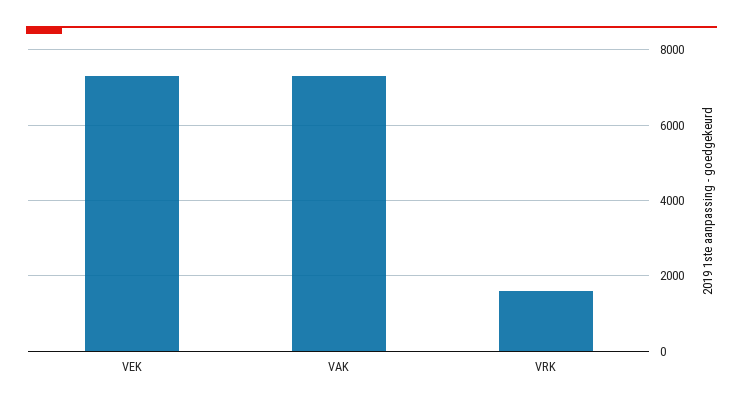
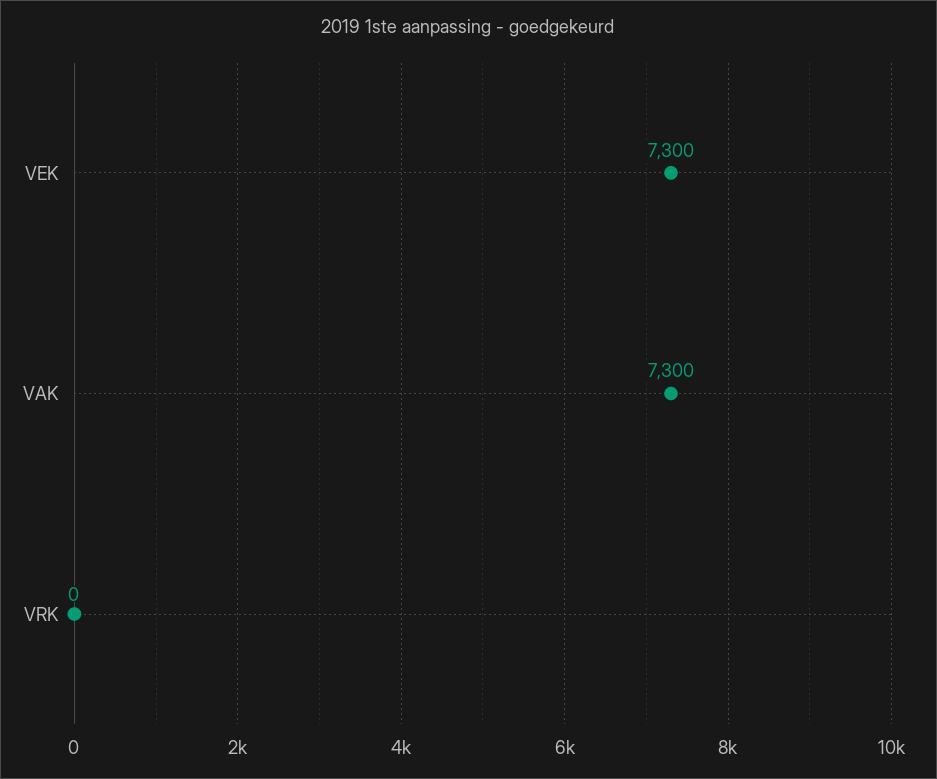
  {
    "VEK": 7300,
    "VAK": 7300,
-   "VRK": 1600
+   "VRK": 0
  }

